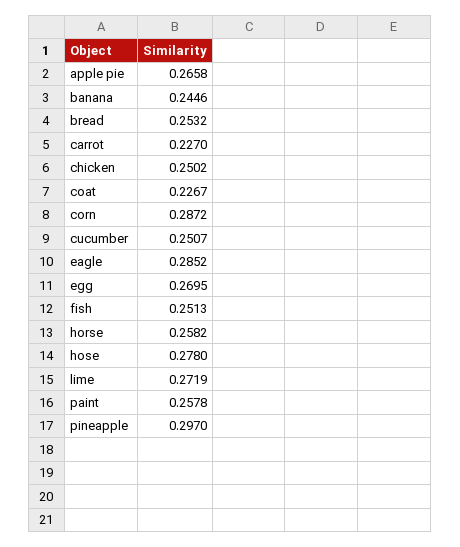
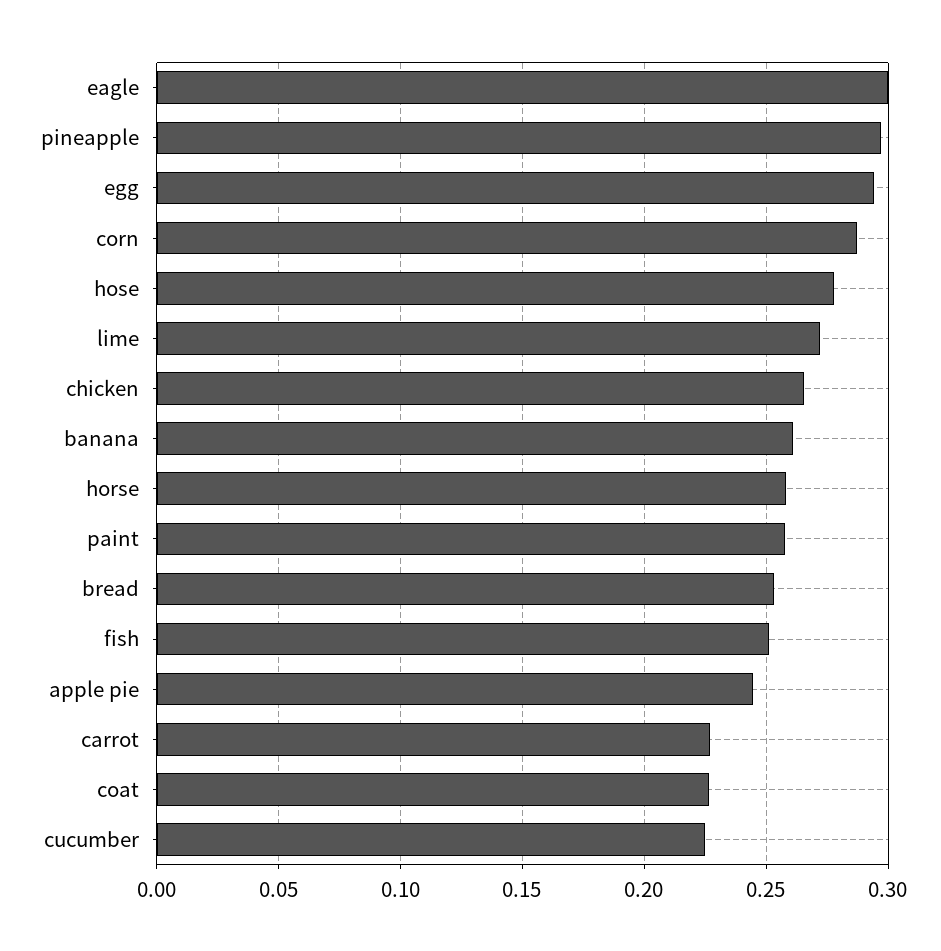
  {
-   "apple pie": 0.2658,
+   "apple pie": 0.245,
-   "banana": 0.2446,
+   "banana": 0.26,
    "bread": 0.2532,
    "carrot": 0.227,
-   "chicken": 0.2502,
+   "chicken": 0.265,
    "coat": 0.2267,
    "corn": 0.2872,
-   "cucumber": 0.2507,
+   "cucumber": 0.225,
-   "eagle": 0.2852,
+   "eagle": 0.3,
-   "egg": 0.2695,
+   "egg": 0.295,
    "fish": 0.2513,
    "horse": 0.2582,
    "hose": 0.278,
    "lime": 0.2719,
    "paint": 0.2578,
    "pineapple": 0.297
  }

